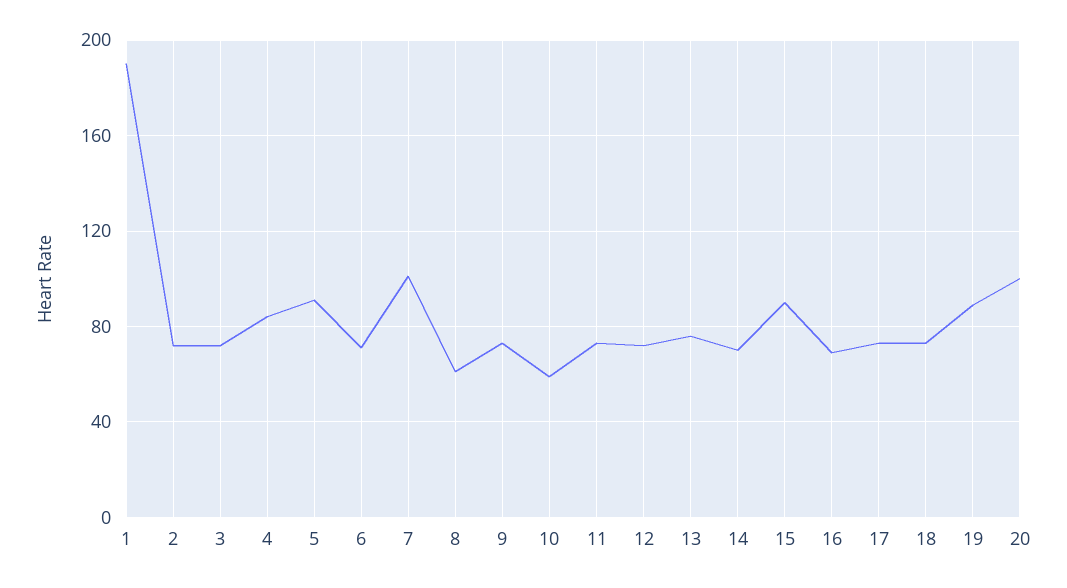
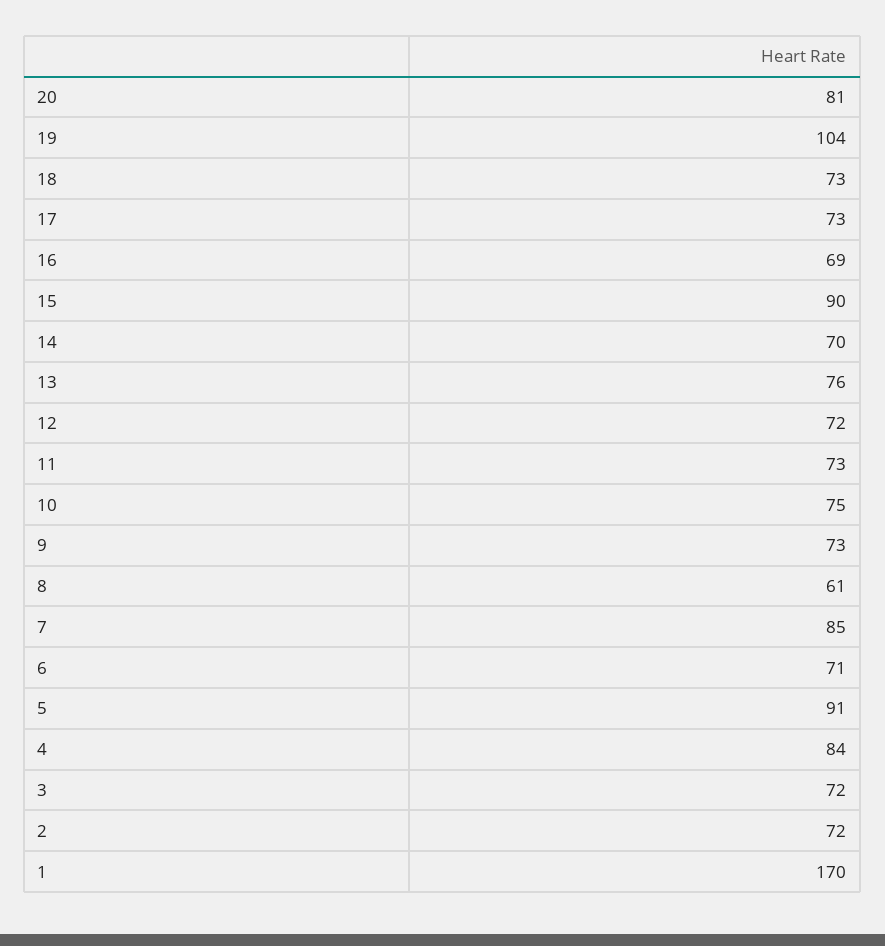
  {
-   "1": 190,
+   "1": 170,
    "2": 72,
    "3": 72,
    "4": 84,
    "5": 91,
    "6": 71,
-   "7": 100,
+   "7": 85,
    "8": 61,
    "9": 73,
-   "10": 60,
+   "10": 75,
    "11": 73,
    "12": 72,
    "13": 76,
    "14": 70,
    "15": 90,
    "16": 69,
    "17": 73,
    "18": 73,
-   "19": 90,
+   "19": 104,
-   "20": 100
+   "20": 81
  }

